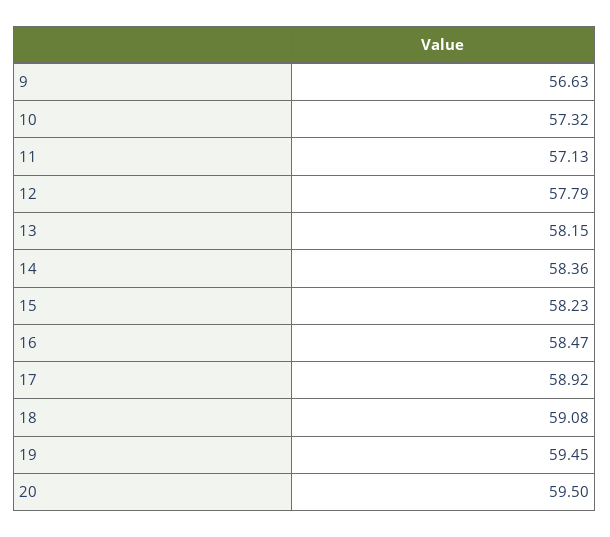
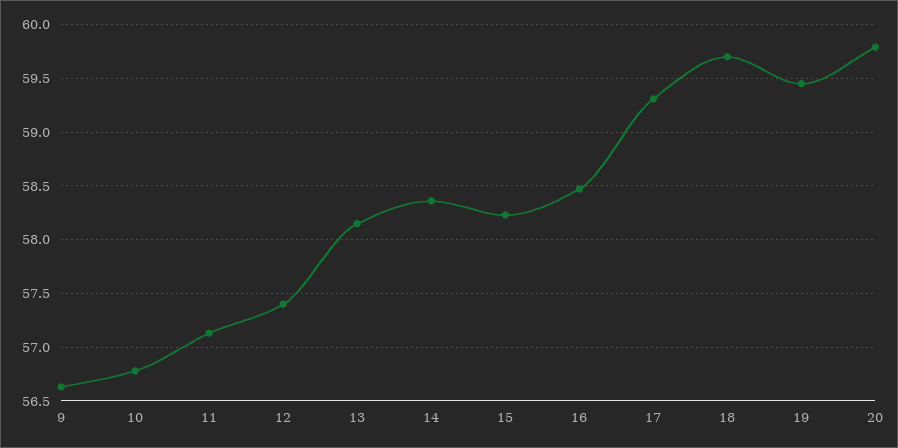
  {
    "9": 56.63,
-   "10": 57.32,
+   "10": 56.8,
    "11": 57.13,
-   "12": 57.79,
+   "12": 57.4,
    "13": 58.15,
    "14": 58.36,
    "15": 58.23,
    "16": 58.47,
-   "17": 58.92,
+   "17": 59.3,
-   "18": 59.08,
+   "18": 59.7,
    "19": 59.45,
-   "20": 59.5
+   "20": 59.8
  }

